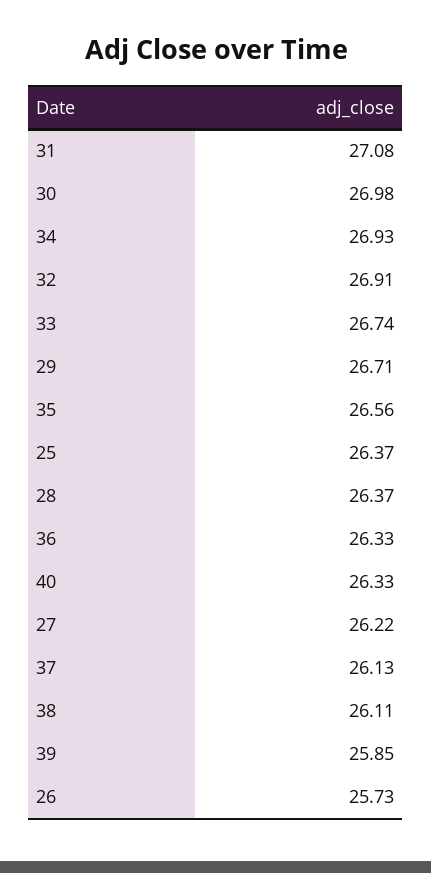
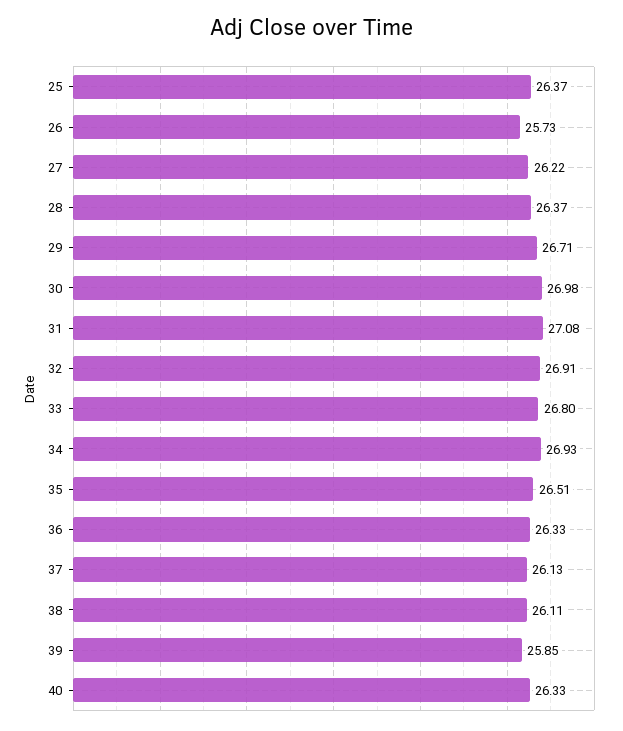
  {
    "31": 27.08,
    "30": 26.98,
    "34": 26.93,
    "32": 26.91,
-   "33": 26.74,
+   "33": 26.8,
    "29": 26.71,
-   "35": 26.56,
+   "35": 26.51,
    "25": 26.37,
    "28": 26.37,
    "36": 26.33,
    "40": 26.33,
    "27": 26.22,
    "37": 26.13,
    "38": 26.11,
    "39": 25.85,
    "26": 25.73
  }

